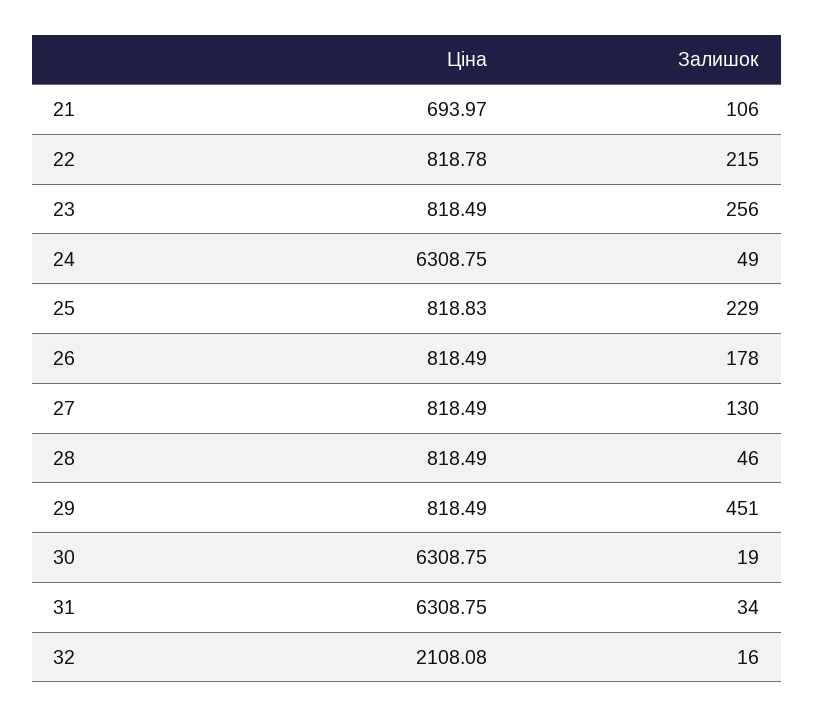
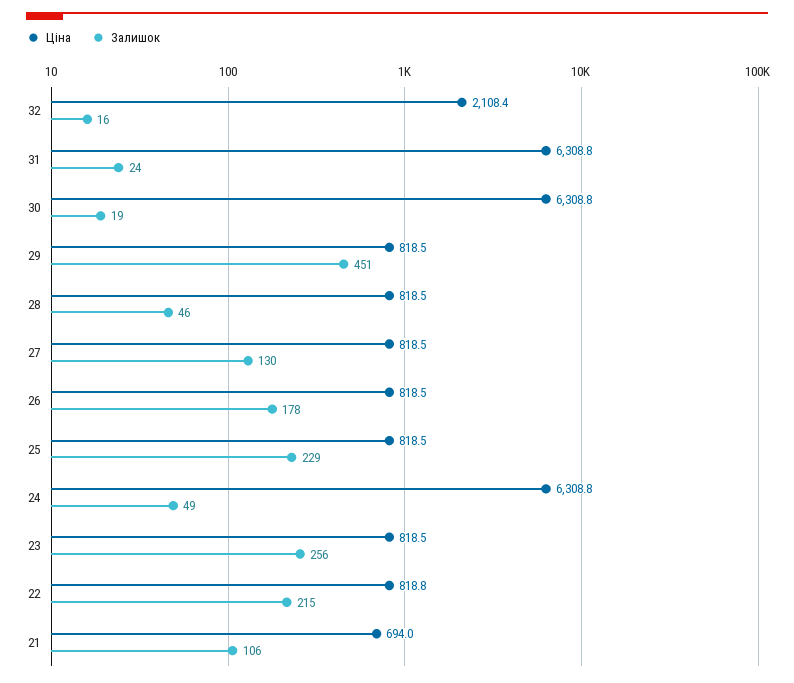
  {
    "Ціна": {
      "21": 693.97,
      "22": 818.78,
      "23": 818.49,
      "24": 6308.75,
-     "25": 818.83,
+     "25": 818.5,
      "26": 818.49,
      "27": 818.49,
      "28": 818.49,
      "29": 818.49,
      "30": 6308.75,
      "31": 6308.75,
-     "32": 2108.08
+     "32": 2108.4
    },
    "Залишок": {
      "21": 106,
      "22": 215,
      "23": 256,
      "24": 49,
      "25": 229,
      "26": 178,
      "27": 130,
      "28": 46,
      "29": 451,
      "30": 19,
-     "31": 34,
+     "31": 24,
      "32": 16
    }
  }

